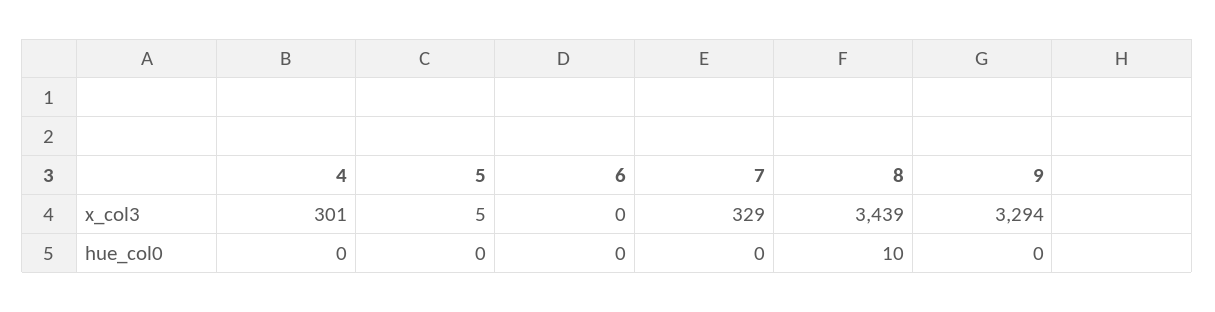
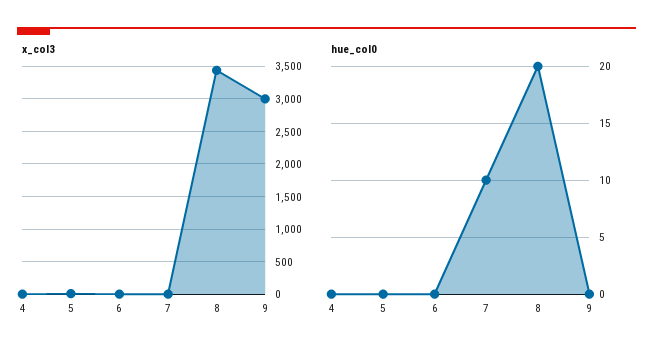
  {
    "x_col3": {
-     "4": 301,
+     "4": 0,
      "5": 5,
      "6": 0,
-     "7": 329,
+     "7": 0,
      "8": 3439,
-     "9": 3294
+     "9": 3000
    },
    "hue_col0": {
      "4": 0,
      "5": 0,
      "6": 0,
-     "7": 0,
+     "7": 10,
-     "8": 10,
+     "8": 20,
      "9": 0
    }
  }

